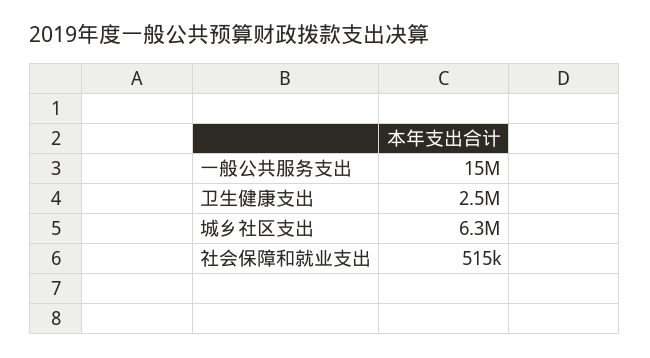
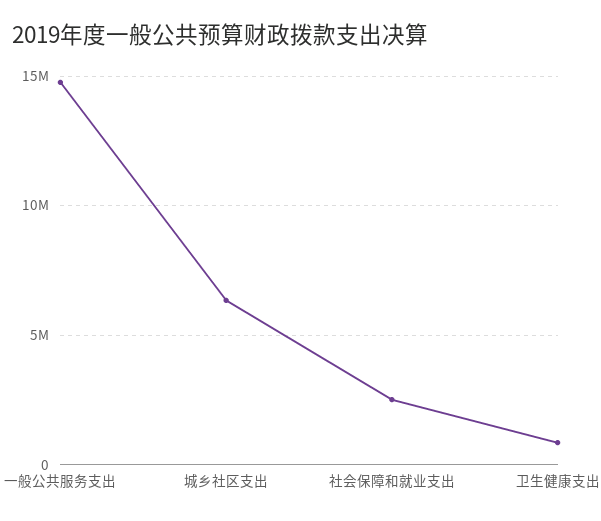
  {
    "一般公共服务支出": 15000000,
-   "卫生健康支出": 2500000,
+   "卫生健康支出": 1000000,
    "城乡社区支出": 6300000,
-   "社会保障和就业支出": 515000
+   "社会保障和就业支出": 2500000
  }

